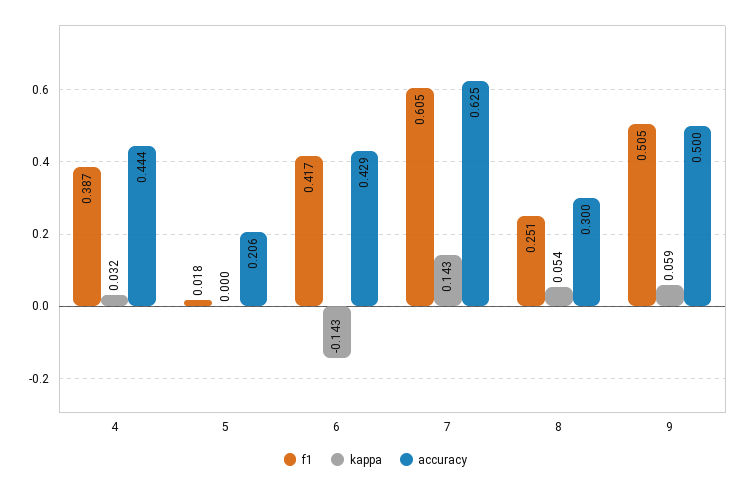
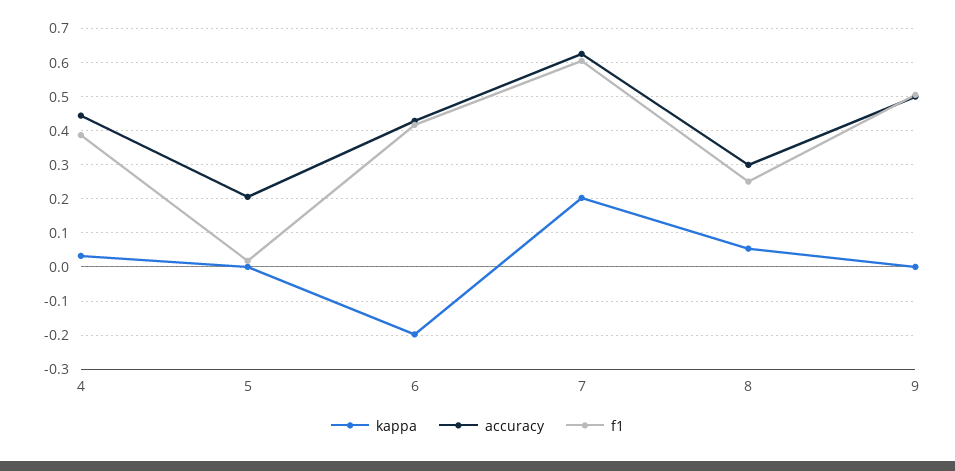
  {
    "f1": {
      "4": 0.387,
      "5": 0.018,
      "6": 0.417,
      "7": 0.605,
      "8": 0.251,
      "9": 0.505
    },
    "kappa": {
      "4": 0.032,
      "5": 0,
-     "6": -0.143,
+     "6": -0.2,
-     "7": 0.143,
+     "7": 0.2,
      "8": 0.054,
-     "9": 0.059
+     "9": 0
    },
    "accuracy": {
      "4": 0.444,
      "5": 0.206,
      "6": 0.429,
      "7": 0.625,
      "8": 0.3,
      "9": 0.5
    }
  }

